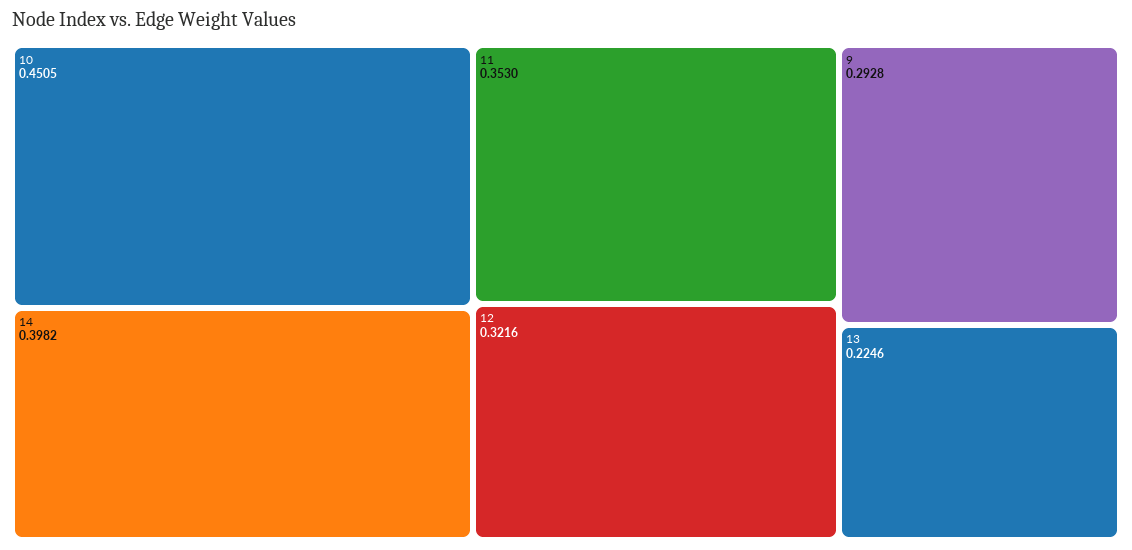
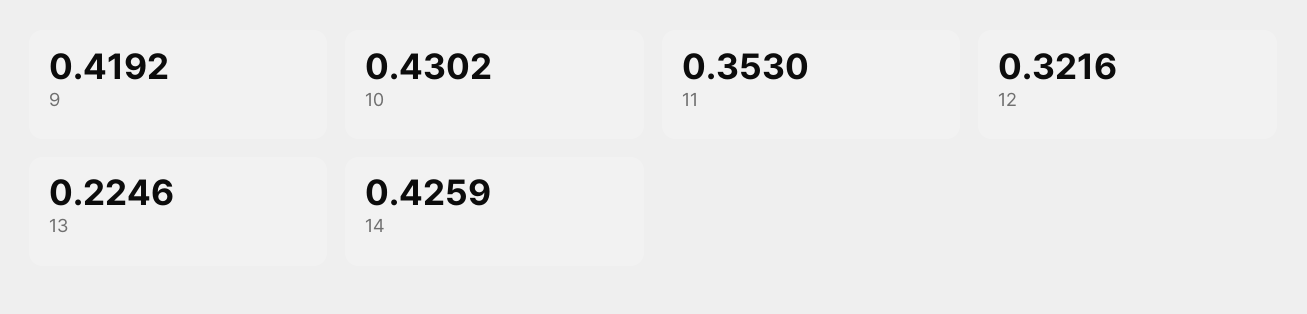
  {
-   "10": 0.4505,
+   "10": 0.4302,
-   "14": 0.3982,
+   "14": 0.4259,
    "11": 0.353,
    "12": 0.3216,
-   "9": 0.2928,
+   "9": 0.4192,
    "13": 0.2246
  }

